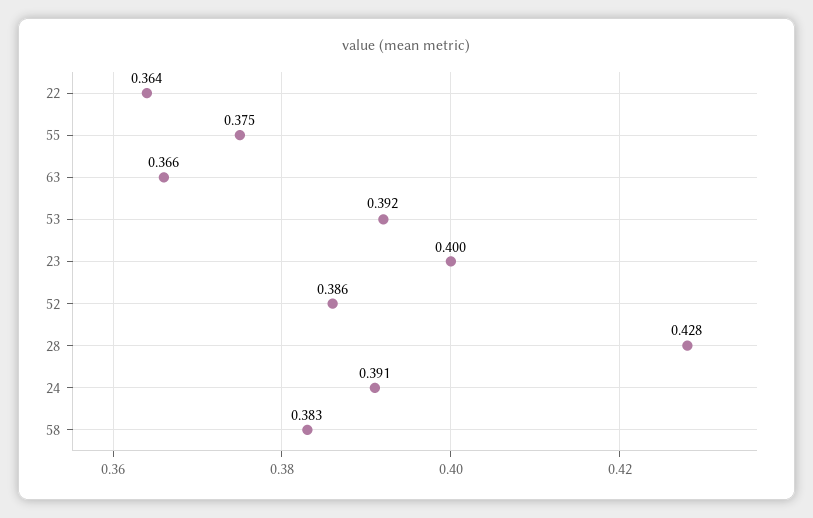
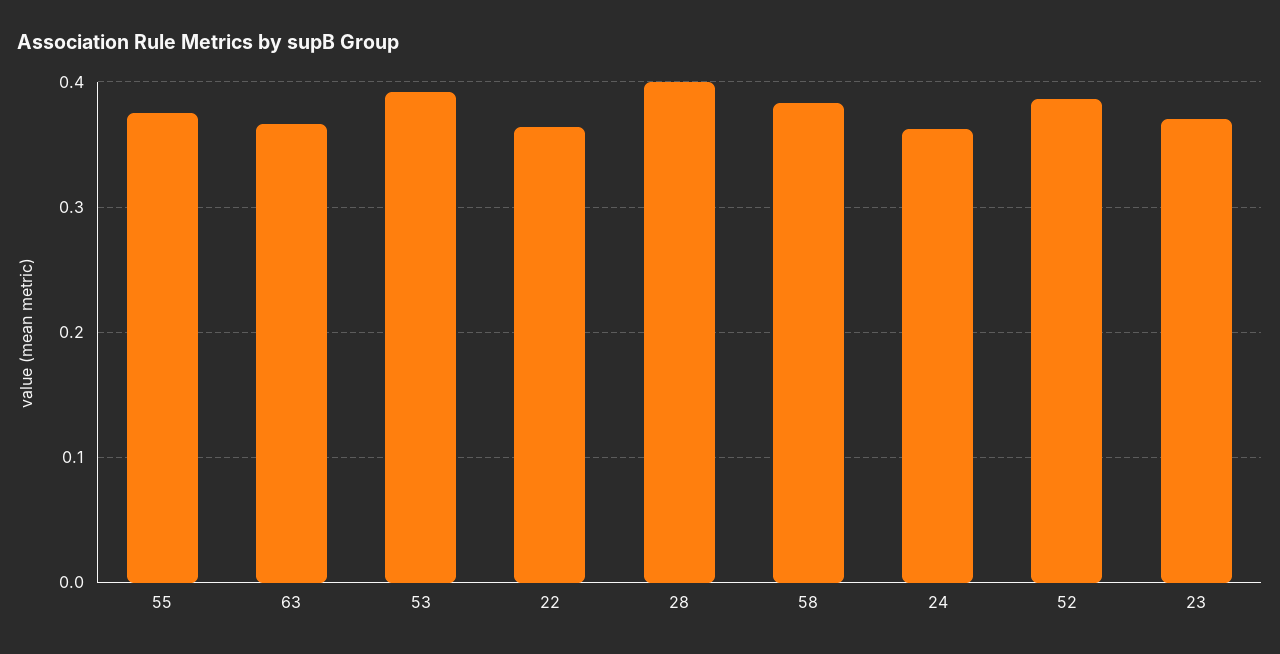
  {
    "22": 0.364,
    "55": 0.375,
    "63": 0.366,
    "53": 0.392,
-   "23": 0.4,
+   "23": 0.37,
    "52": 0.386,
-   "28": 0.428,
+   "28": 0.4,
-   "24": 0.391,
+   "24": 0.36,
    "58": 0.383
  }

